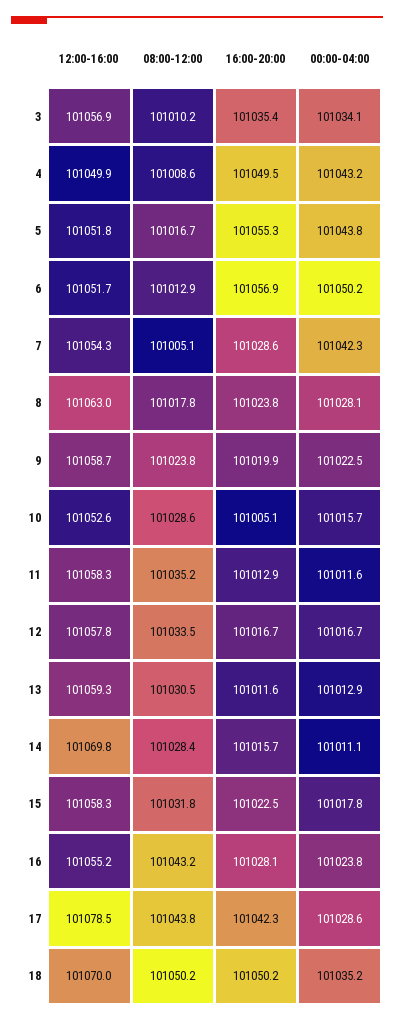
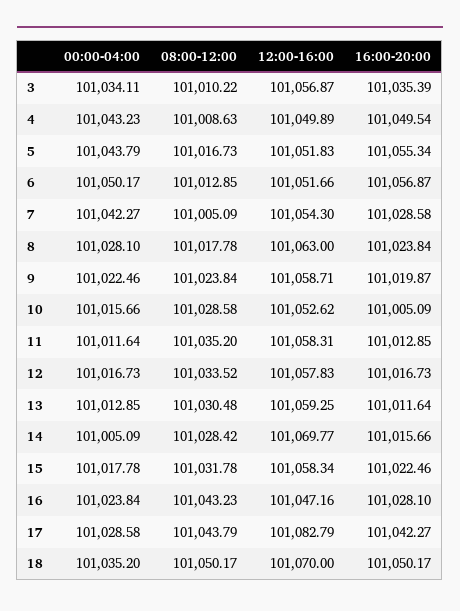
  {
    "12:00-16:00": {
      "3": 101056.87,
      "4": 101049.89,
      "5": 101051.83,
      "6": 101051.66,
      "7": 101054.3,
      "8": 101063,
      "9": 101058.71,
      "10": 101052.62,
      "11": 101058.31,
      "12": 101057.83,
      "13": 101059.25,
      "14": 101069.77,
      "15": 101058.34,
-     "16": 101055.2,
+     "16": 101047.16,
-     "17": 101078.5,
+     "17": 101082.79,
      "18": 101070
    },
    "08:00-12:00": {
      "3": 101010.22,
      "4": 101008.63,
      "5": 101016.73,
      "6": 101012.85,
      "7": 101005.09,
      "8": 101017.78,
      "9": 101023.84,
      "10": 101028.58,
      "11": 101035.2,
      "12": 101033.52,
      "13": 101030.48,
      "14": 101028.42,
      "15": 101031.78,
      "16": 101043.23,
      "17": 101043.79,
      "18": 101050.17
    },
    "16:00-20:00": {
      "3": 101035.39,
      "4": 101049.54,
      "5": 101055.34,
      "6": 101056.87,
      "7": 101028.58,
      "8": 101023.84,
      "9": 101019.87,
      "10": 101005.09,
      "11": 101012.85,
      "12": 101016.73,
      "13": 101011.64,
      "14": 101015.66,
      "15": 101022.46,
      "16": 101028.1,
      "17": 101042.27,
      "18": 101050.17
    },
    "00:00-04:00": {
      "3": 101034.11,
      "4": 101043.23,
      "5": 101043.79,
      "6": 101050.17,
      "7": 101042.27,
      "8": 101028.1,
      "9": 101022.46,
      "10": 101015.66,
      "11": 101011.64,
      "12": 101016.73,
      "13": 101012.85,
-     "14": 101011.1,
+     "14": 101005.09,
      "15": 101017.78,
      "16": 101023.84,
      "17": 101028.58,
      "18": 101035.2
    }
  }

